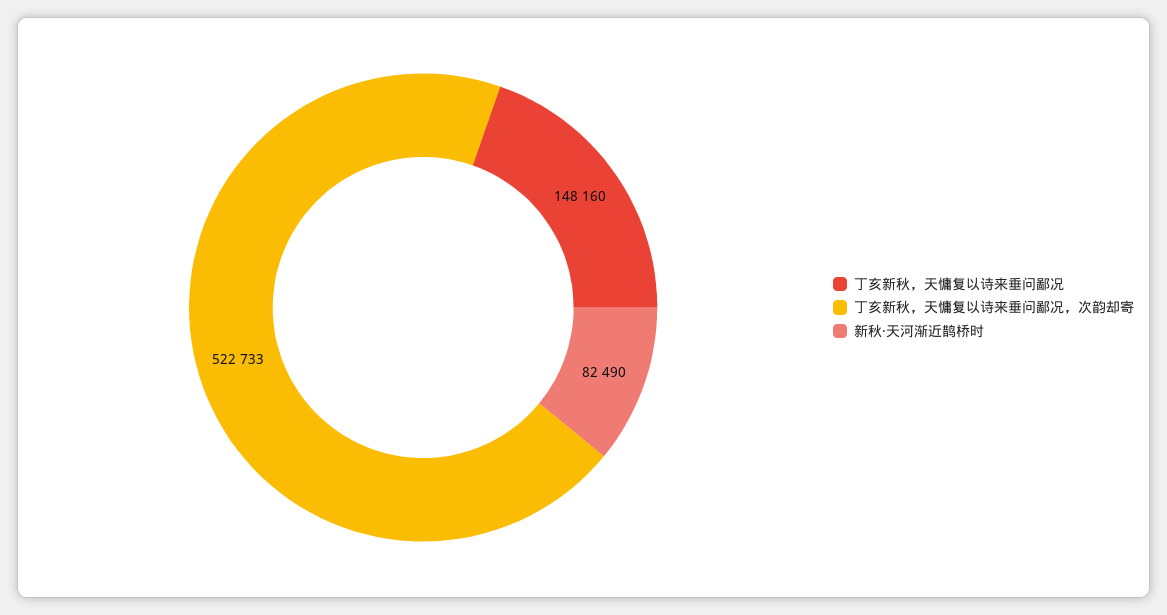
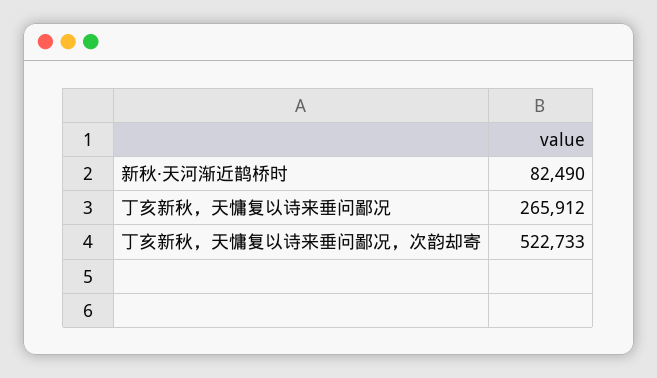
  {
-   "丁亥新秋，天慵复以诗来垂问鄙况": 148160,
+   "丁亥新秋，天慵复以诗来垂问鄙况": 265912,
    "丁亥新秋，天慵复以诗来垂问鄙况，次韵却寄": 522733,
    "新秋·天河渐近鹊桥时": 82490
  }

